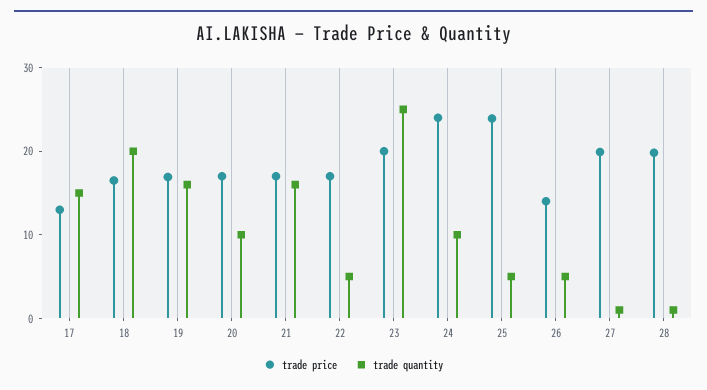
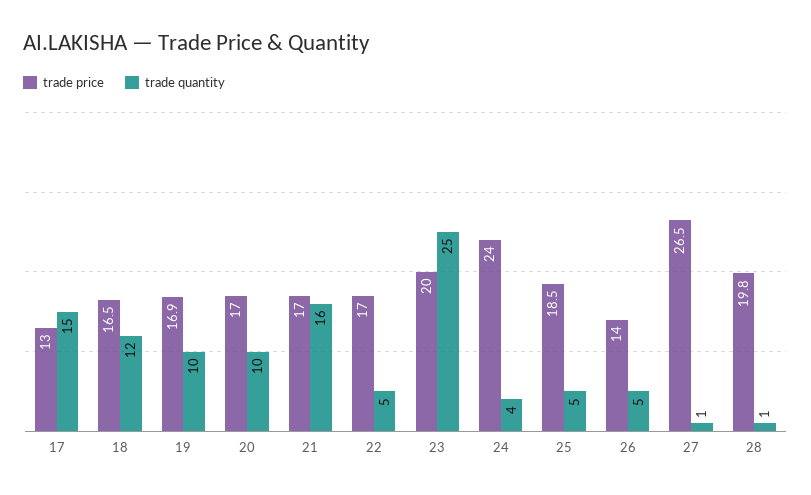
  {
    "trade price": {
      "17": 13,
      "18": 16.5,
      "19": 16.9,
      "20": 17,
      "21": 17,
      "22": 17,
      "23": 20,
      "24": 24,
-     "25": 24,
+     "25": 18.5,
      "26": 14,
-     "27": 20,
+     "27": 26.5,
      "28": 19.8
    },
    "trade quantity": {
      "17": 15,
-     "18": 20,
+     "18": 12,
-     "19": 16,
+     "19": 10,
      "20": 10,
      "21": 16,
      "22": 5,
      "23": 25,
-     "24": 10,
+     "24": 4,
      "25": 5,
      "26": 5,
      "27": 1,
      "28": 1
    }
  }

